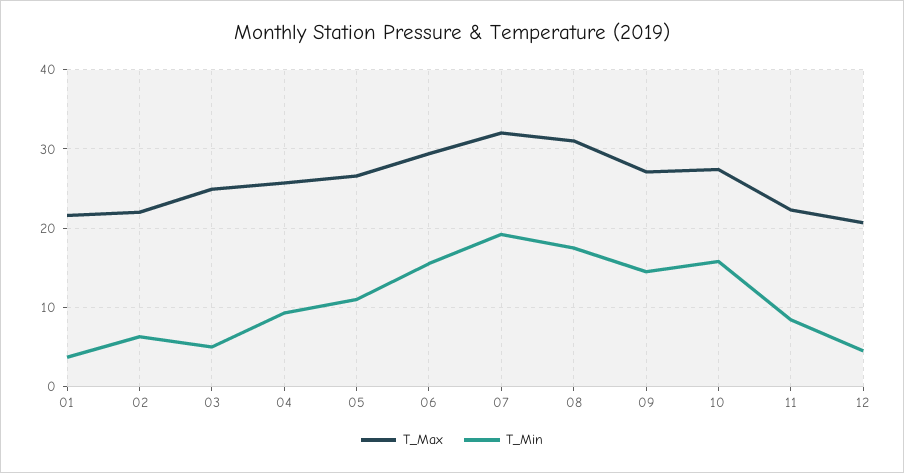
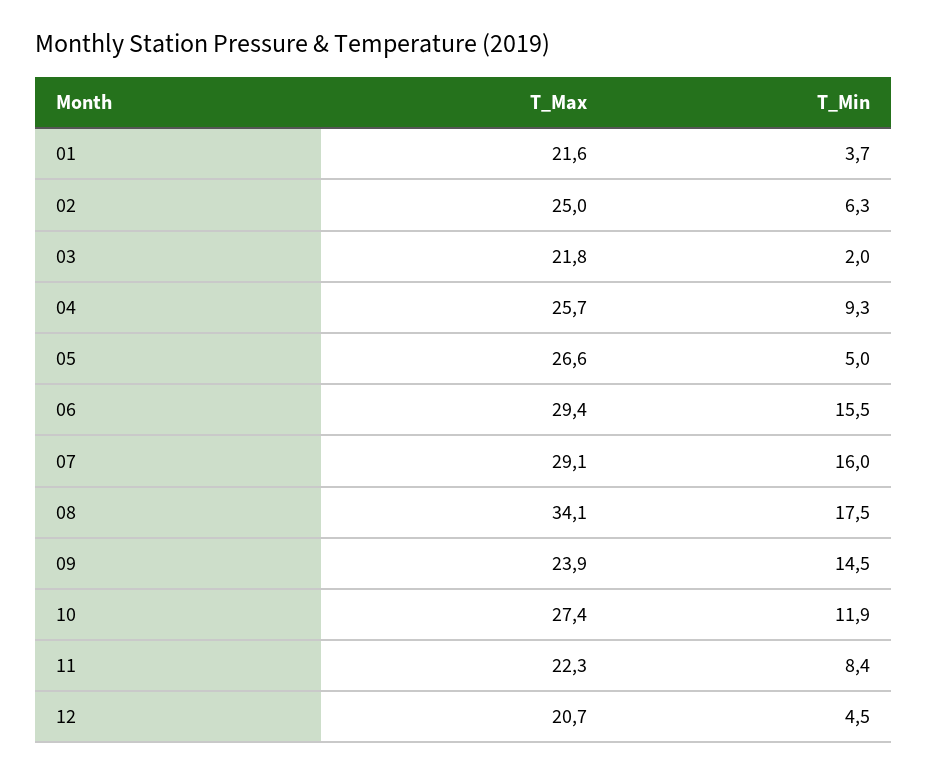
  {
    "T_Max": {
      "01": 21.6,
-     "02": 22,
+     "02": 25,
-     "03": 25,
+     "03": 21.8,
      "04": 25.7,
      "05": 26.6,
      "06": 29.4,
-     "07": 32,
+     "07": 29.1,
-     "08": 31,
+     "08": 34.1,
-     "09": 27,
+     "09": 23.9,
      "10": 27.4,
      "11": 22.3,
      "12": 20.7
    },
    "T_Min": {
      "01": 3.7,
      "02": 6.3,
-     "03": 5,
+     "03": 2,
      "04": 9.3,
-     "05": 11,
+     "05": 5,
      "06": 15.5,
-     "07": 19,
+     "07": 16,
      "08": 17.5,
      "09": 14.5,
-     "10": 16,
+     "10": 11.9,
      "11": 8.4,
      "12": 4.5
    }
  }

